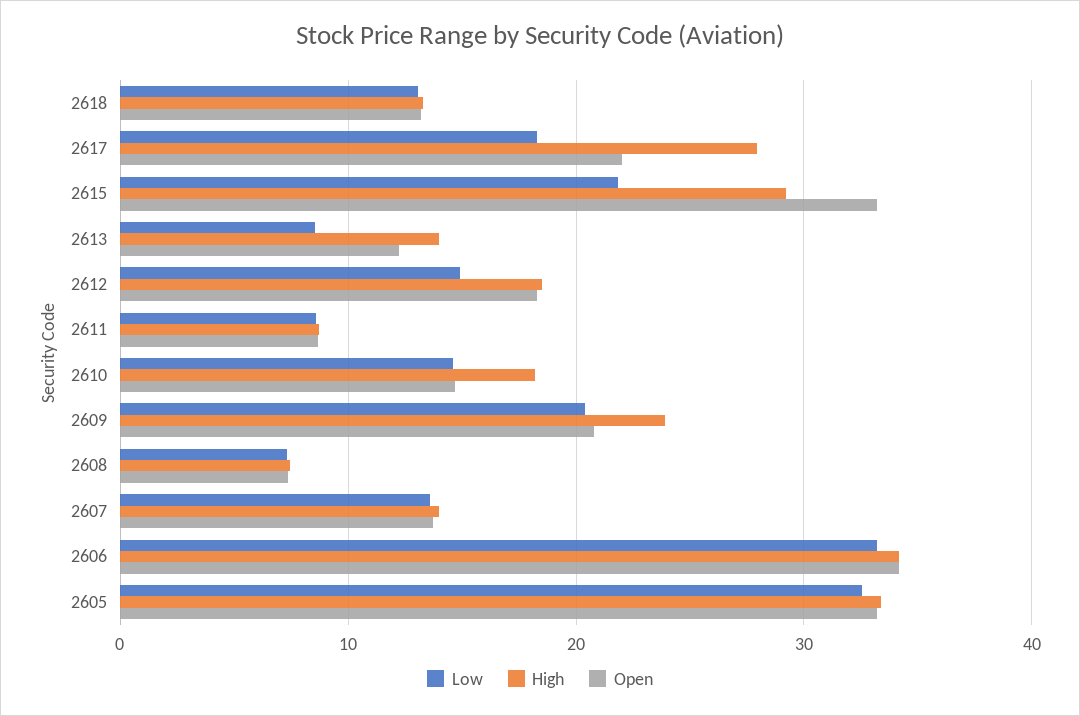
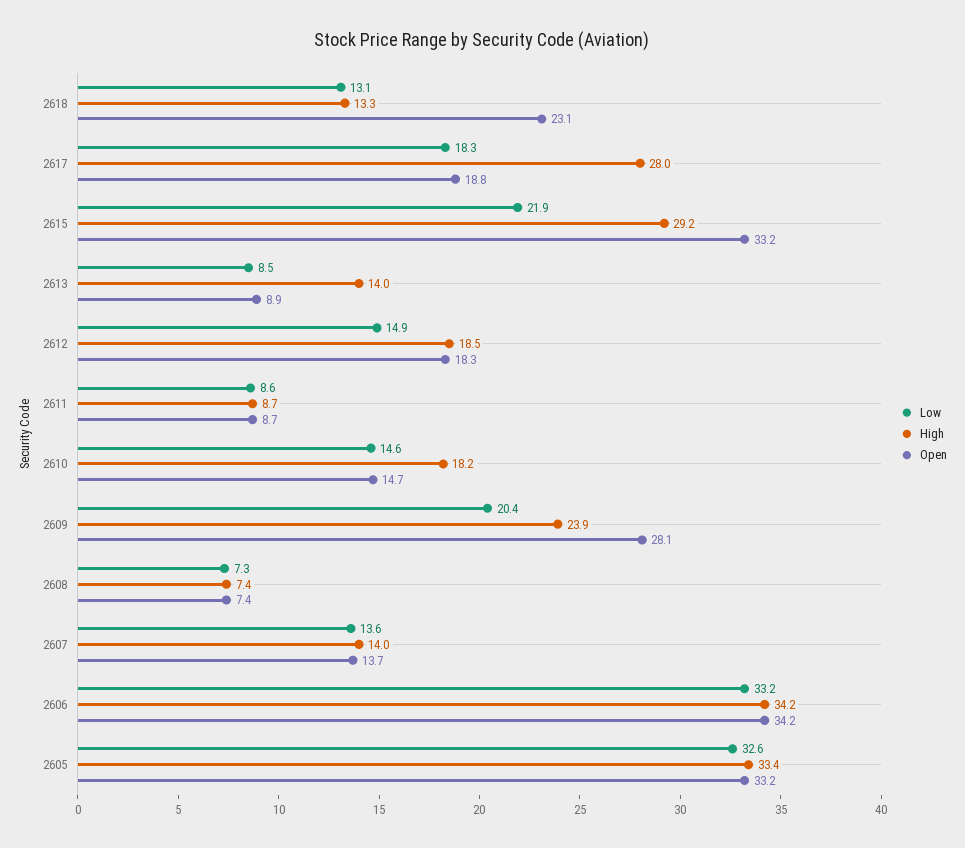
  {
    "Low": {
      "2618": 13.1,
      "2617": 18.3,
      "2615": 21.9,
      "2613": 8.5,
      "2612": 14.9,
      "2611": 8.6,
      "2610": 14.6,
      "2609": 20.4,
      "2608": 7.3,
      "2607": 13.6,
      "2606": 33.2,
      "2605": 32.6
    },
    "High": {
      "2618": 13.3,
      "2617": 28,
      "2615": 29.2,
      "2613": 14,
      "2612": 18.5,
      "2611": 8.7,
      "2610": 18.2,
      "2609": 23.9,
      "2608": 7.4,
      "2607": 14,
      "2606": 34.2,
      "2605": 33.4
    },
    "Open": {
-     "2618": 13,
+     "2618": 23.1,
-     "2617": 22,
+     "2617": 18.8,
      "2615": 33.2,
-     "2613": 12,
+     "2613": 8.9,
      "2612": 18.3,
      "2611": 8.7,
      "2610": 14.7,
-     "2609": 21,
+     "2609": 28.1,
      "2608": 7.4,
      "2607": 13.7,
      "2606": 34.2,
      "2605": 33.2
    }
  }

